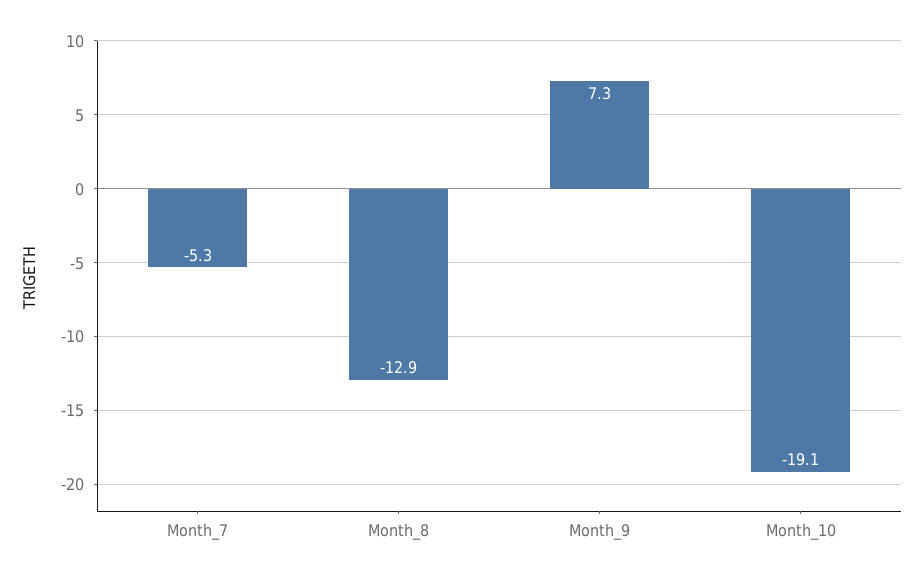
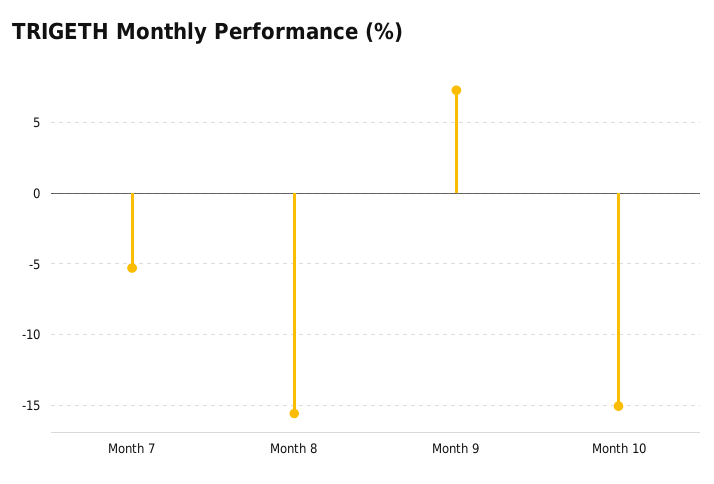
  {
    "Month_7": -5.3,
-   "Month_8": -12.9,
+   "Month_8": -15.5,
    "Month_9": 7.3,
-   "Month_10": -19.1
+   "Month_10": -15
  }

